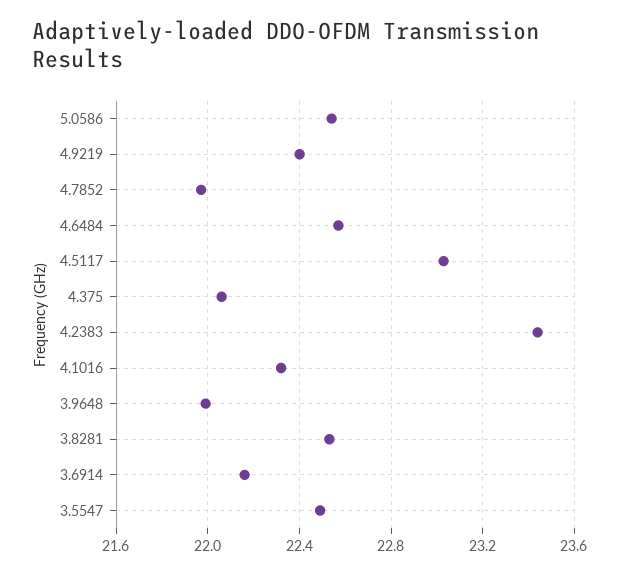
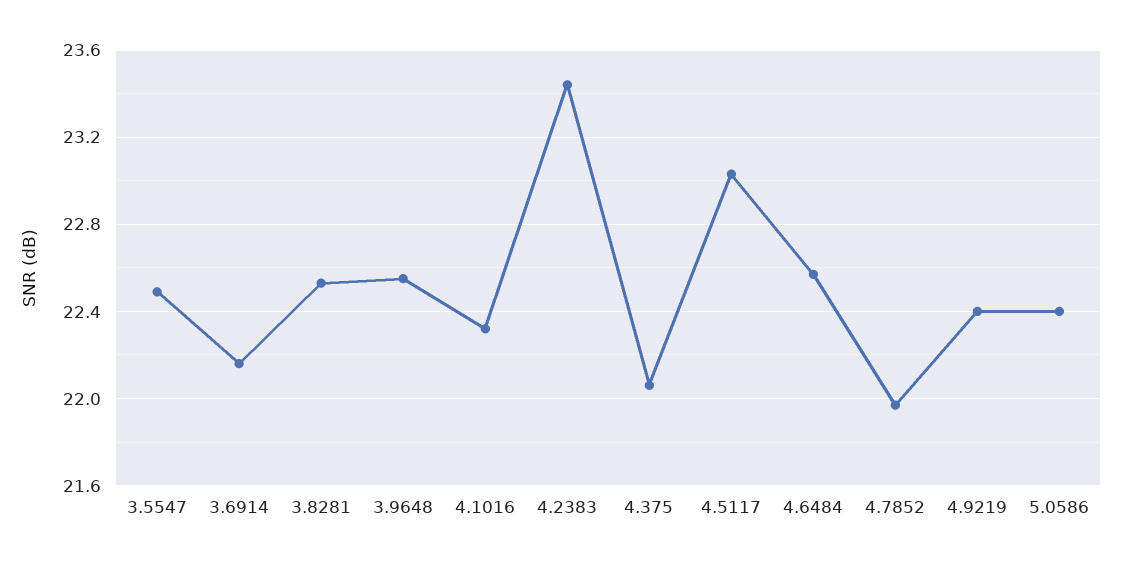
  {
-   "5.0586": 22.55,
+   "5.0586": 22.4,
    "4.9219": 22.4,
    "4.7852": 21.95,
    "4.6484": 22.55,
    "4.5117": 23.05,
    "4.375": 22.05,
    "4.2383": 23.45,
    "4.1016": 22.3,
-   "3.9648": 22,
+   "3.9648": 22.55,
    "3.8281": 22.55,
    "3.6914": 22.15,
    "3.5547": 22.5
  }

